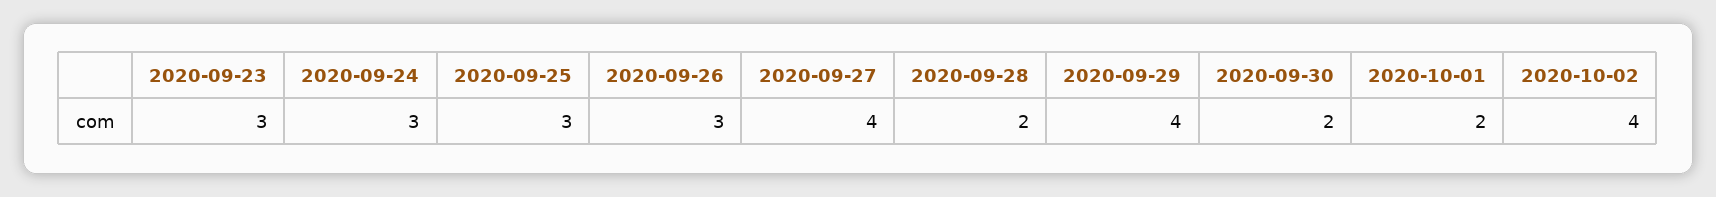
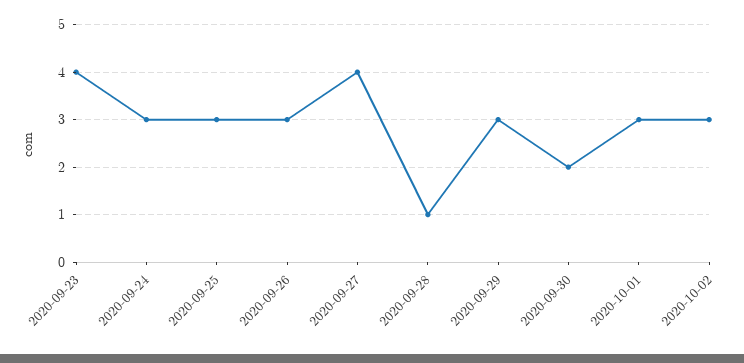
  {
-   "2020-09-23": 3,
+   "2020-09-23": 4,
    "2020-09-24": 3,
    "2020-09-25": 3,
    "2020-09-26": 3,
    "2020-09-27": 4,
-   "2020-09-28": 2,
+   "2020-09-28": 1,
-   "2020-09-29": 4,
+   "2020-09-29": 3,
    "2020-09-30": 2,
-   "2020-10-01": 2,
+   "2020-10-01": 3,
-   "2020-10-02": 4
+   "2020-10-02": 3
  }

